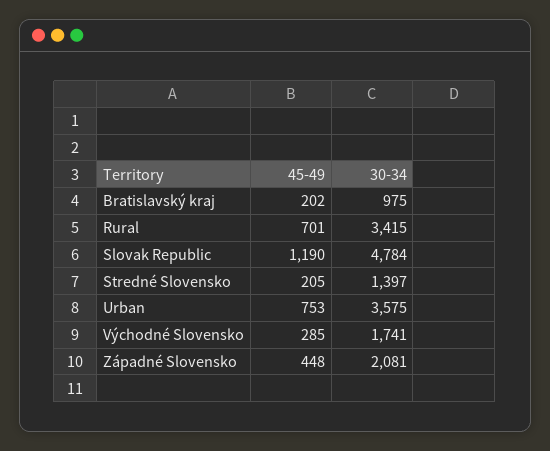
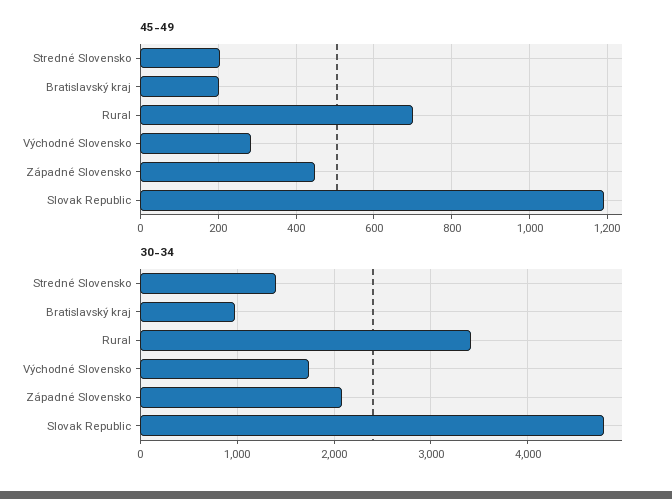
  {
    "45-49": {
      "Bratislavský kraj": 202,
      "Rural": 701,
      "Slovak Republic": 1190,
      "Stredné Slovensko": 205,
-     "Urban": 753,
      "Východné Slovensko": 285,
      "Západné Slovensko": 448
    },
    "30-34": {
      "Bratislavský kraj": 975,
      "Rural": 3415,
      "Slovak Republic": 4784,
      "Stredné Slovensko": 1397,
-     "Urban": 3575,
      "Východné Slovensko": 1741,
      "Západné Slovensko": 2081
    }
  }

